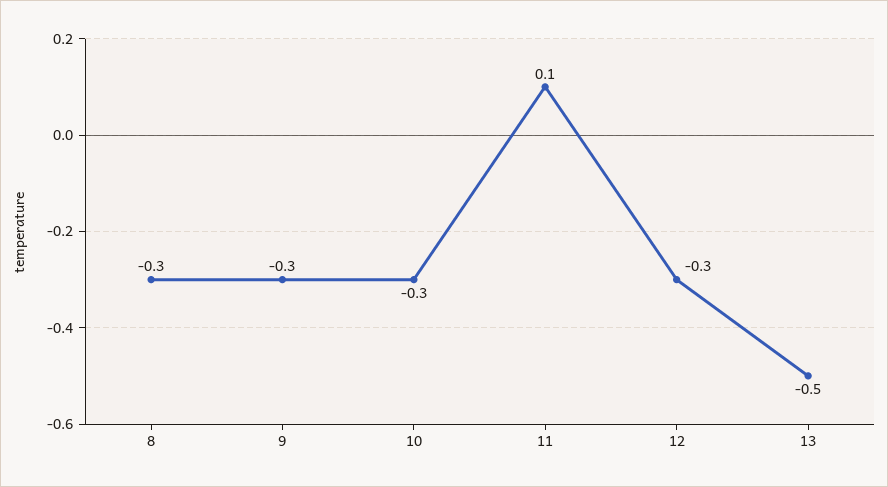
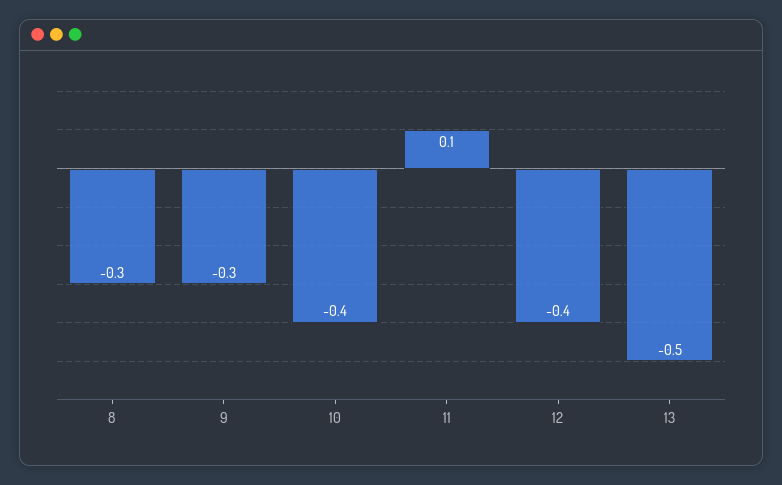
  {
    "8": -0.3,
    "9": -0.3,
-   "10": -0.3,
+   "10": -0.4,
    "11": 0.1,
-   "12": -0.3,
+   "12": -0.4,
    "13": -0.5
  }

